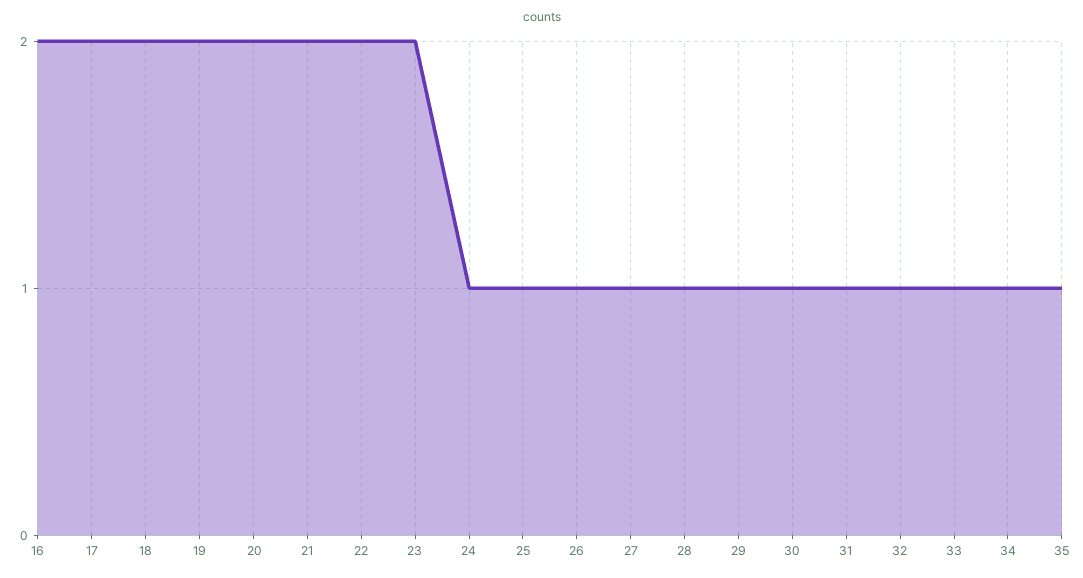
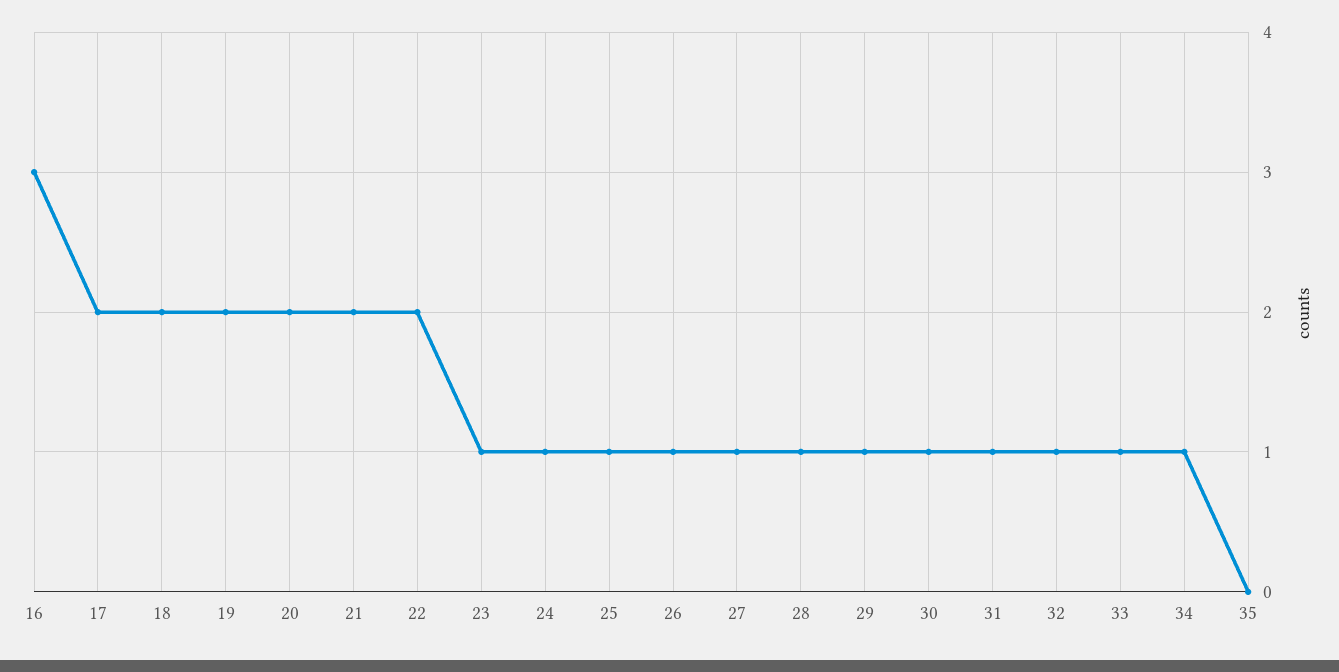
  {
-   "16": 2,
+   "16": 3,
    "17": 2,
    "18": 2,
    "19": 2,
    "20": 2,
    "21": 2,
    "22": 2,
-   "23": 2,
+   "23": 1,
    "24": 1,
    "25": 1,
    "26": 1,
    "27": 1,
    "28": 1,
    "29": 1,
    "30": 1,
    "31": 1,
    "32": 1,
    "33": 1,
    "34": 1,
-   "35": 1
+   "35": 0
  }

